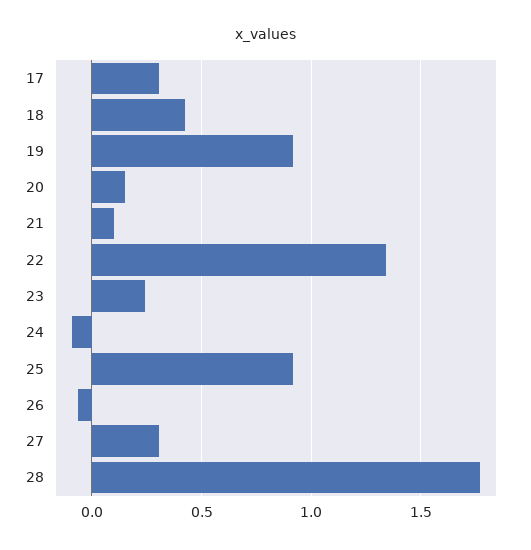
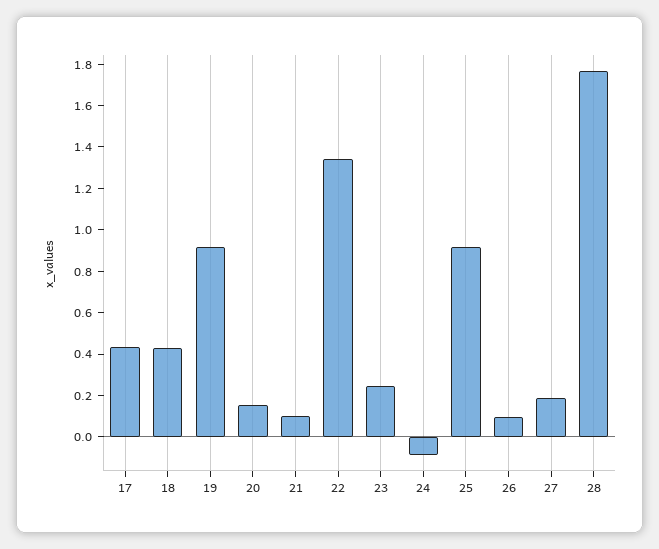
  {
-   "17": 0.3,
+   "17": 0.45,
    "18": 0.45,
    "19": 0.9,
    "20": 0.15,
    "21": 0.1,
    "22": 1.35,
    "23": 0.25,
    "24": -0.1,
    "25": 0.9,
-   "26": -0.05,
+   "26": 0.1,
-   "27": 0.3,
+   "27": 0.2,
    "28": 1.75
  }

